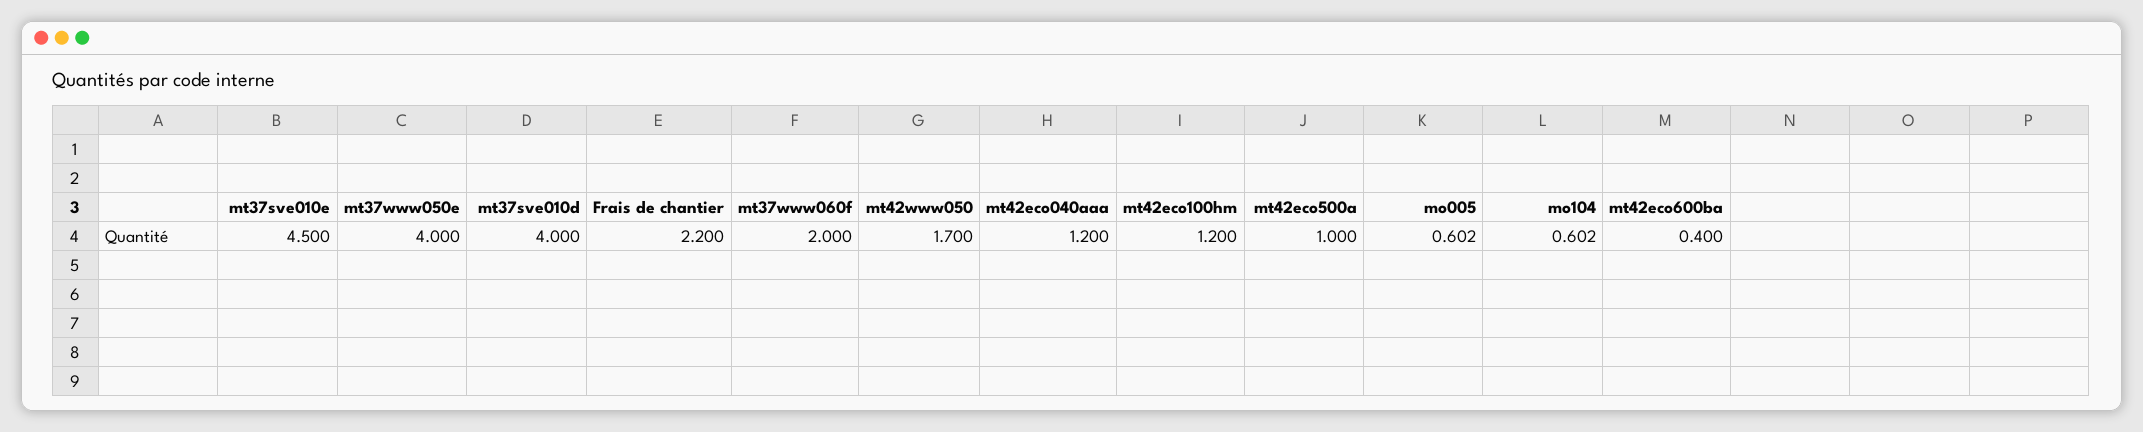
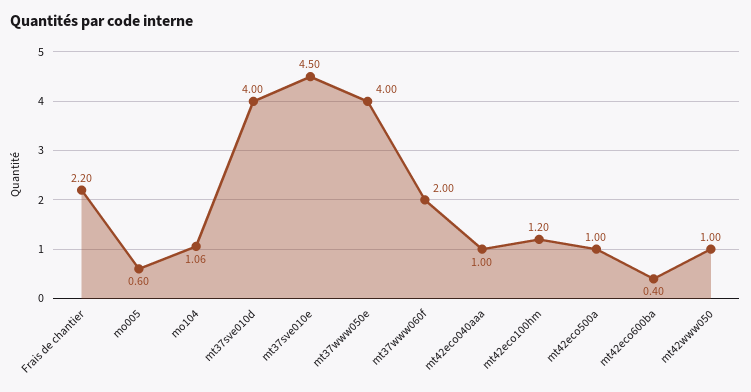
  {
    "mt37sve010e": 4.5,
    "mt37www050e": 4,
    "mt37sve010d": 4,
    "Frais de chantier": 2.2,
    "mt37www060f": 2,
-   "mt42www050": 1.7,
+   "mt42www050": 1,
-   "mt42eco040aaa": 1.2,
+   "mt42eco040aaa": 1,
    "mt42eco100hm": 1.2,
    "mt42eco500a": 1,
    "mo005": 0.602,
-   "mo104": 0.602,
+   "mo104": 1.06,
    "mt42eco600ba": 0.4
  }

